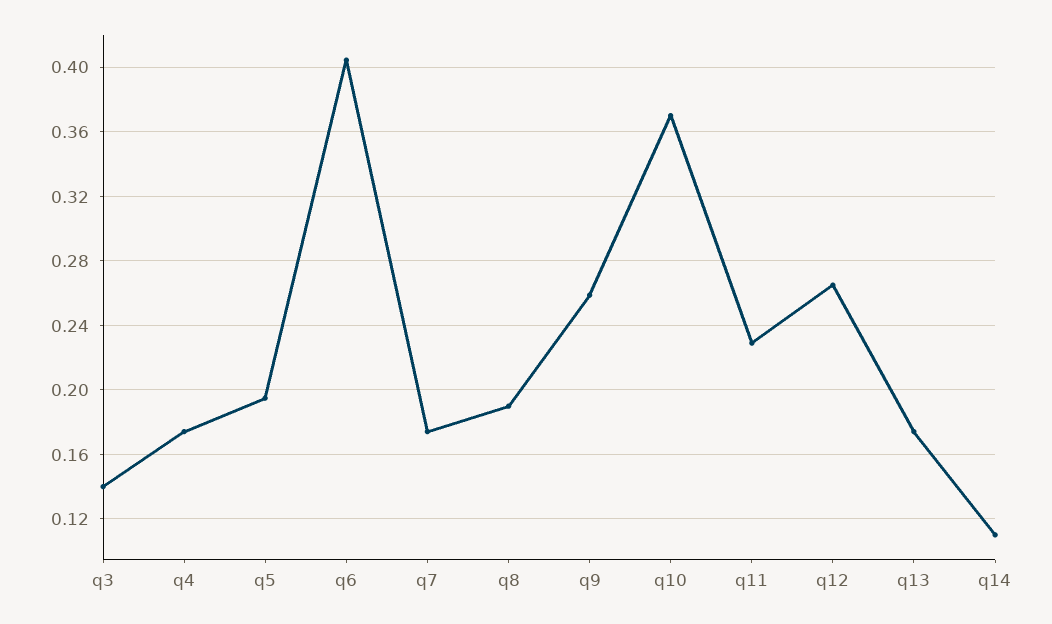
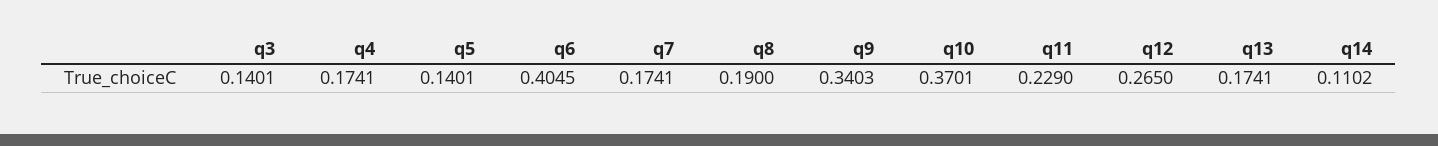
  {
    "q3": 0.1401,
    "q4": 0.1741,
-   "q5": 0.195,
+   "q5": 0.1401,
    "q6": 0.4045,
    "q7": 0.1741,
    "q8": 0.19,
-   "q9": 0.26,
+   "q9": 0.3403,
    "q10": 0.3701,
    "q11": 0.229,
    "q12": 0.265,
    "q13": 0.1741,
    "q14": 0.1102
  }

